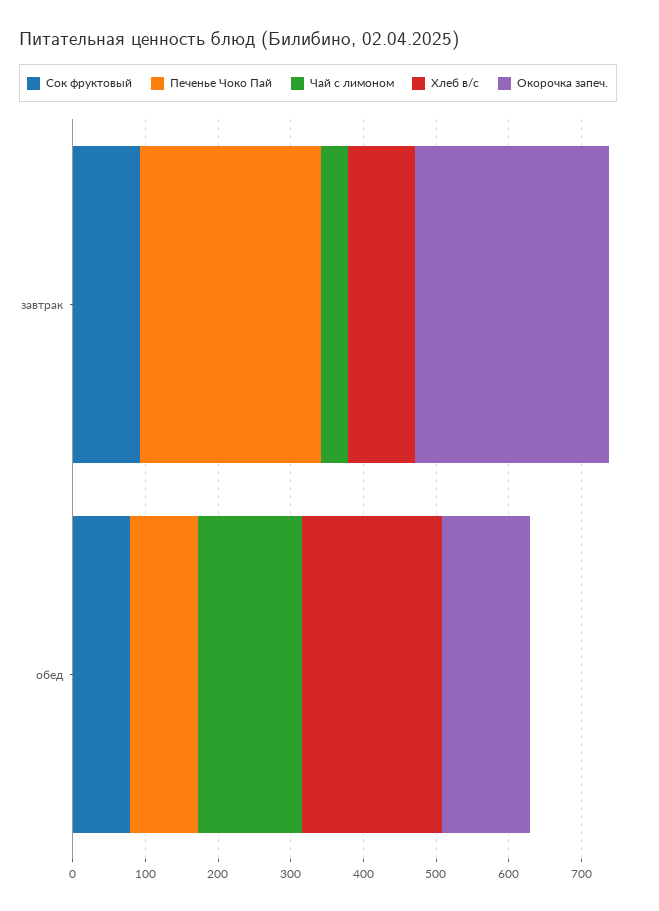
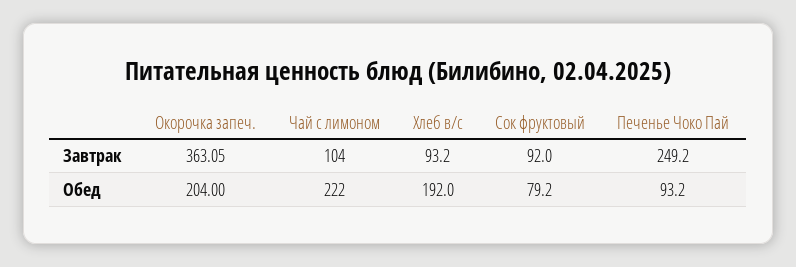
  {
    "Сок фруктовый": {
      "завтрак": 92,
      "обед": 79.2
    },
    "Печенье Чоко Пай": {
      "завтрак": 249.2,
      "обед": 93.2
    },
    "Чай с лимоном": {
-     "завтрак": 40,
+     "завтрак": 104,
-     "обед": 140
+     "обед": 222
    },
    "Хлеб в/с": {
      "завтрак": 93.2,
      "обед": 192
    },
    "Окорочка запеч.": {
-     "завтрак": 260,
+     "завтрак": 363.05,
-     "обед": 120
+     "обед": 204
    }
  }

